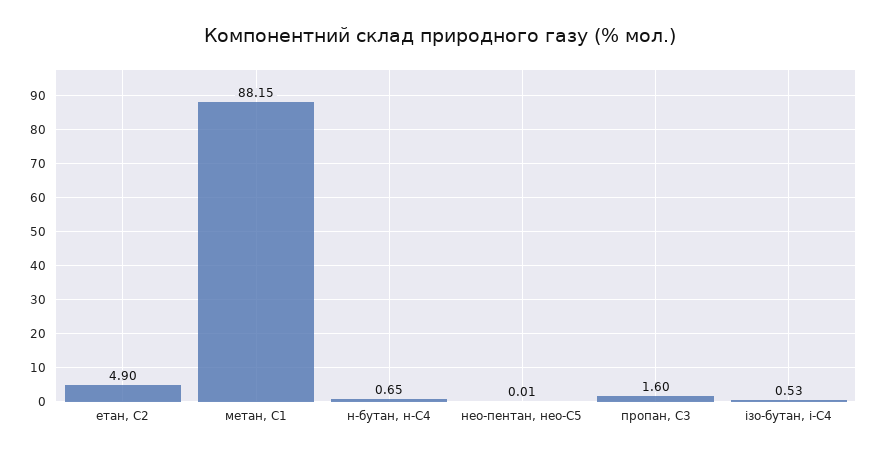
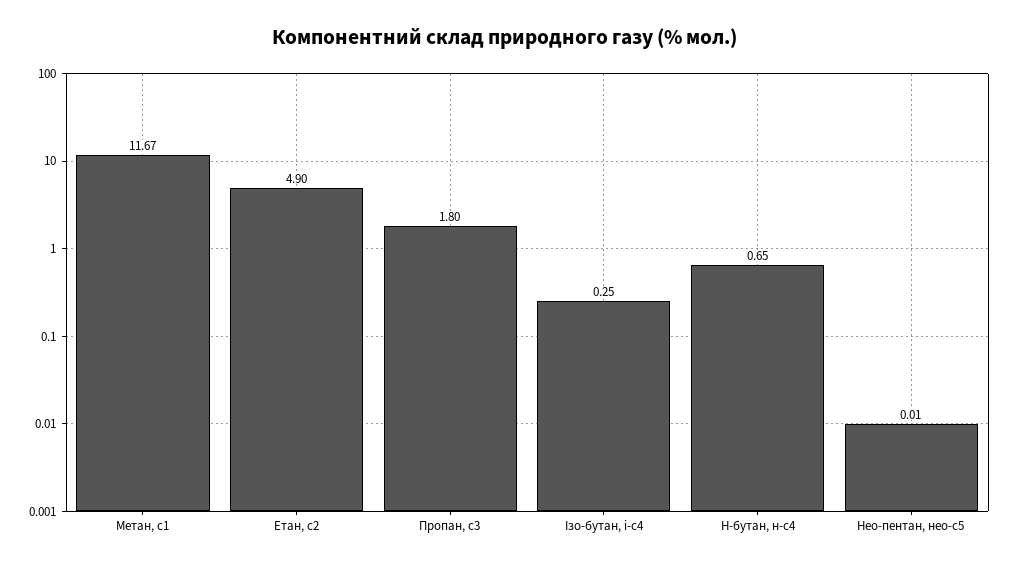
  {
    "етан, С2": 4.9,
-   "метан, С1": 88.15,
+   "метан, С1": 11.67,
    "н-бутан, н-С4": 0.65,
    "нео-пентан, нео-С5": 0.01,
-   "пропан, С3": 1.6,
+   "пропан, С3": 1.8,
-   "ізо-бутан, і-С4": 0.53
+   "ізо-бутан, і-С4": 0.25
  }

